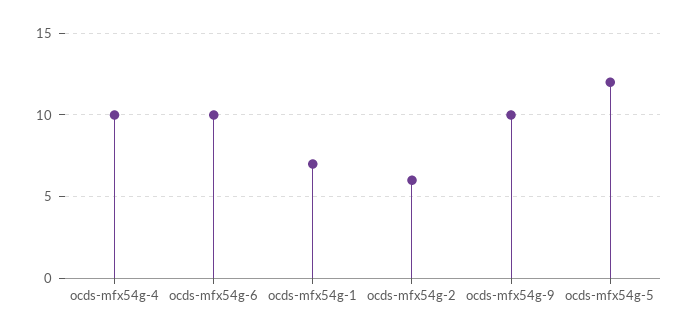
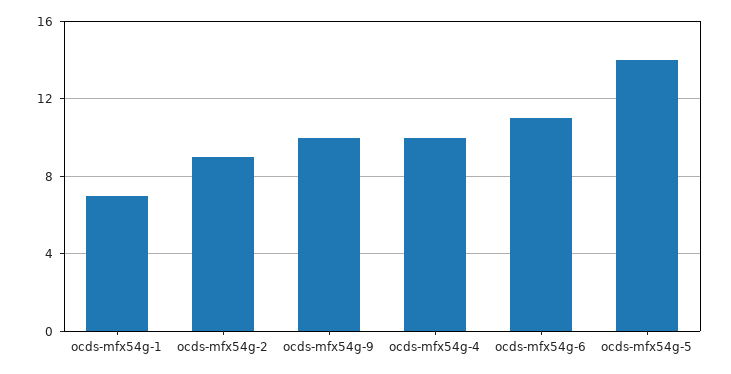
  {
    "ocds-mfx54g-4": 10,
-   "ocds-mfx54g-6": 10,
+   "ocds-mfx54g-6": 11,
    "ocds-mfx54g-1": 7,
-   "ocds-mfx54g-2": 6,
+   "ocds-mfx54g-2": 9,
    "ocds-mfx54g-9": 10,
-   "ocds-mfx54g-5": 12
+   "ocds-mfx54g-5": 14
  }

